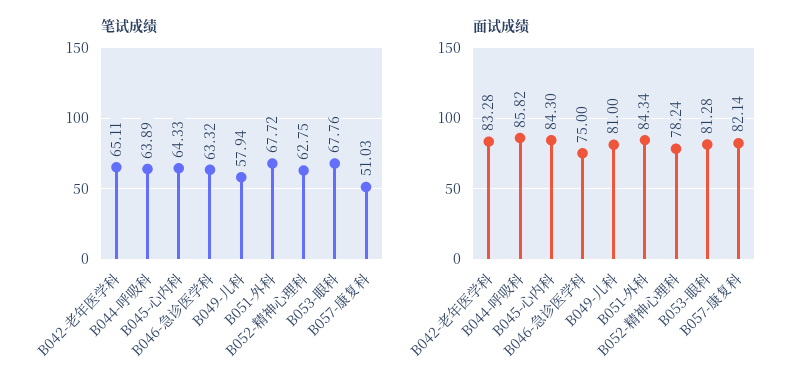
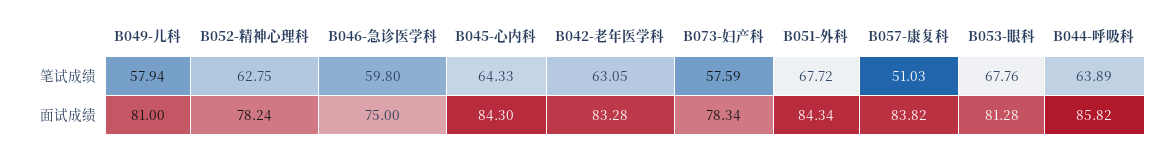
  {
    "笔试成绩": {
-     "B042-老年医学科": 65.11,
+     "B042-老年医学科": 63.05,
      "B044-呼吸科": 63.89,
      "B045-心内科": 64.33,
-     "B046-急诊医学科": 63.32,
+     "B046-急诊医学科": 59.8,
      "B049-儿科": 57.94,
      "B051-外科": 67.72,
      "B052-精神心理科": 62.75,
      "B053-眼科": 67.76,
-     "B057-康复科": 51.03
+     "B057-康复科": 51.03,
+     "B073-妇产科": 57.59
    },
    "面试成绩": {
      "B042-老年医学科": 83.28,
      "B044-呼吸科": 85.82,
      "B045-心内科": 84.3,
      "B046-急诊医学科": 75,
      "B049-儿科": 81,
      "B051-外科": 84.34,
      "B052-精神心理科": 78.24,
      "B053-眼科": 81.28,
-     "B057-康复科": 82.14
+     "B057-康复科": 83.82,
+     "B073-妇产科": 78.34
    }
  }

